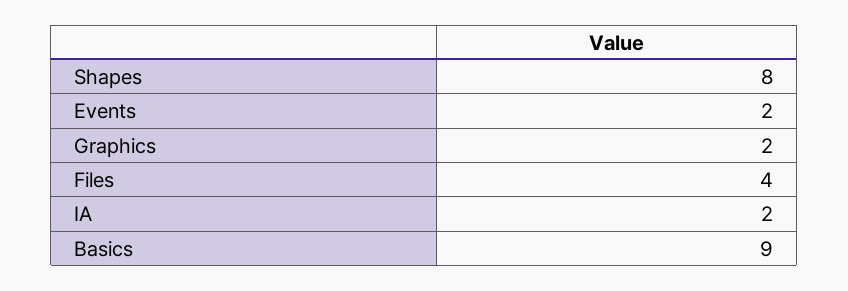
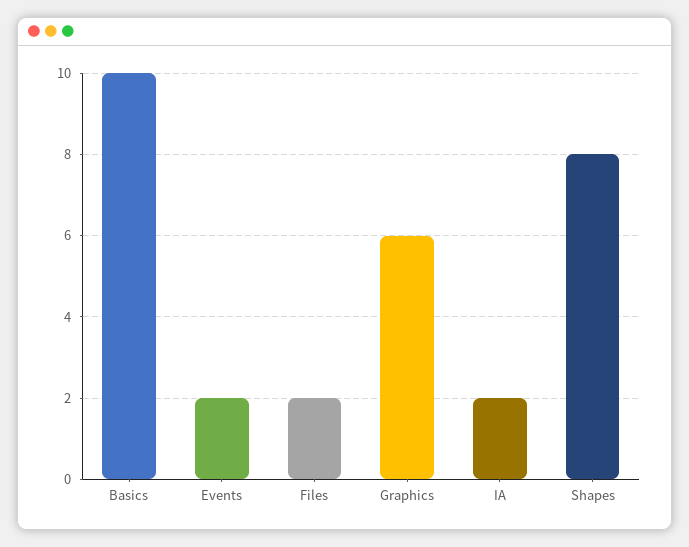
  {
    "Shapes": 8,
    "Events": 2,
-   "Graphics": 2,
+   "Graphics": 6,
-   "Files": 4,
+   "Files": 2,
    "IA": 2,
-   "Basics": 9
+   "Basics": 10
  }

